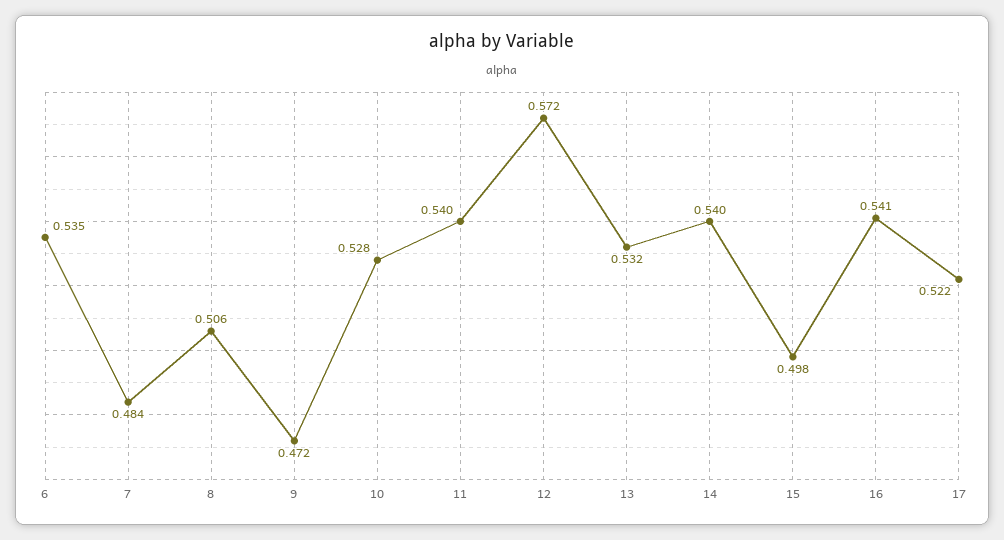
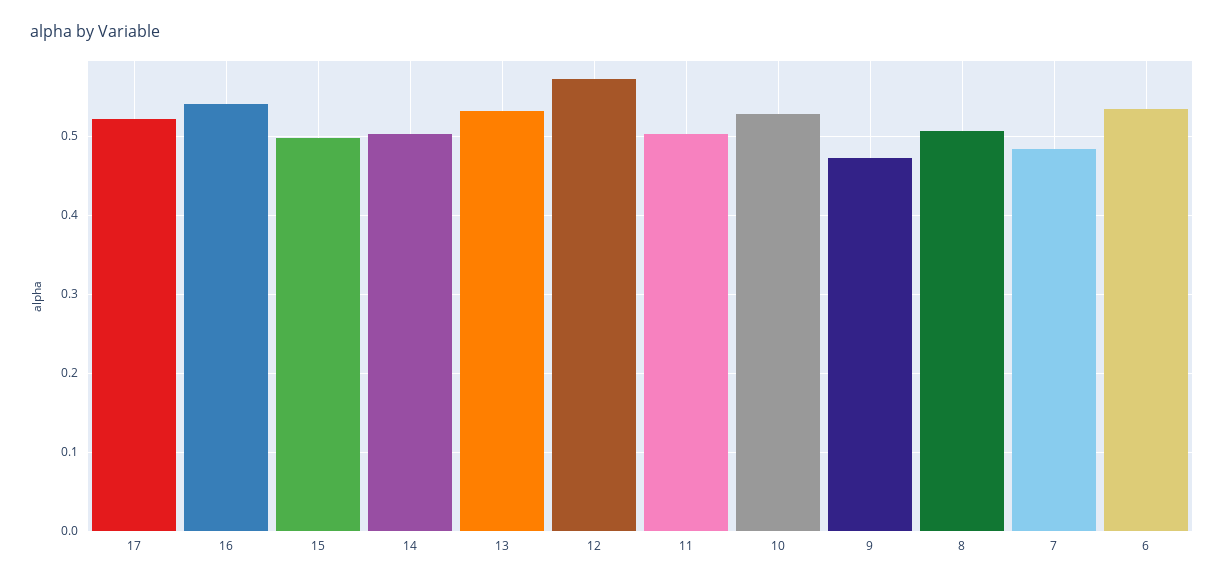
  {
    "6": 0.535,
    "7": 0.484,
    "8": 0.506,
    "9": 0.472,
    "10": 0.528,
-   "11": 0.54,
+   "11": 0.5,
    "12": 0.572,
    "13": 0.532,
-   "14": 0.54,
+   "14": 0.5,
    "15": 0.498,
    "16": 0.541,
    "17": 0.522
  }

